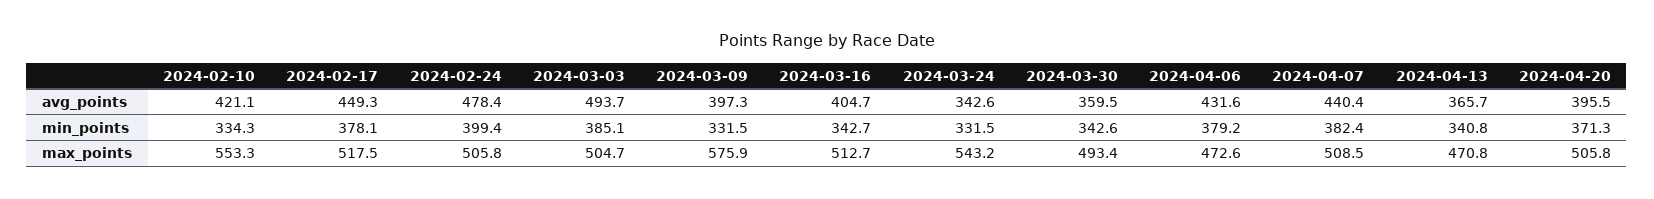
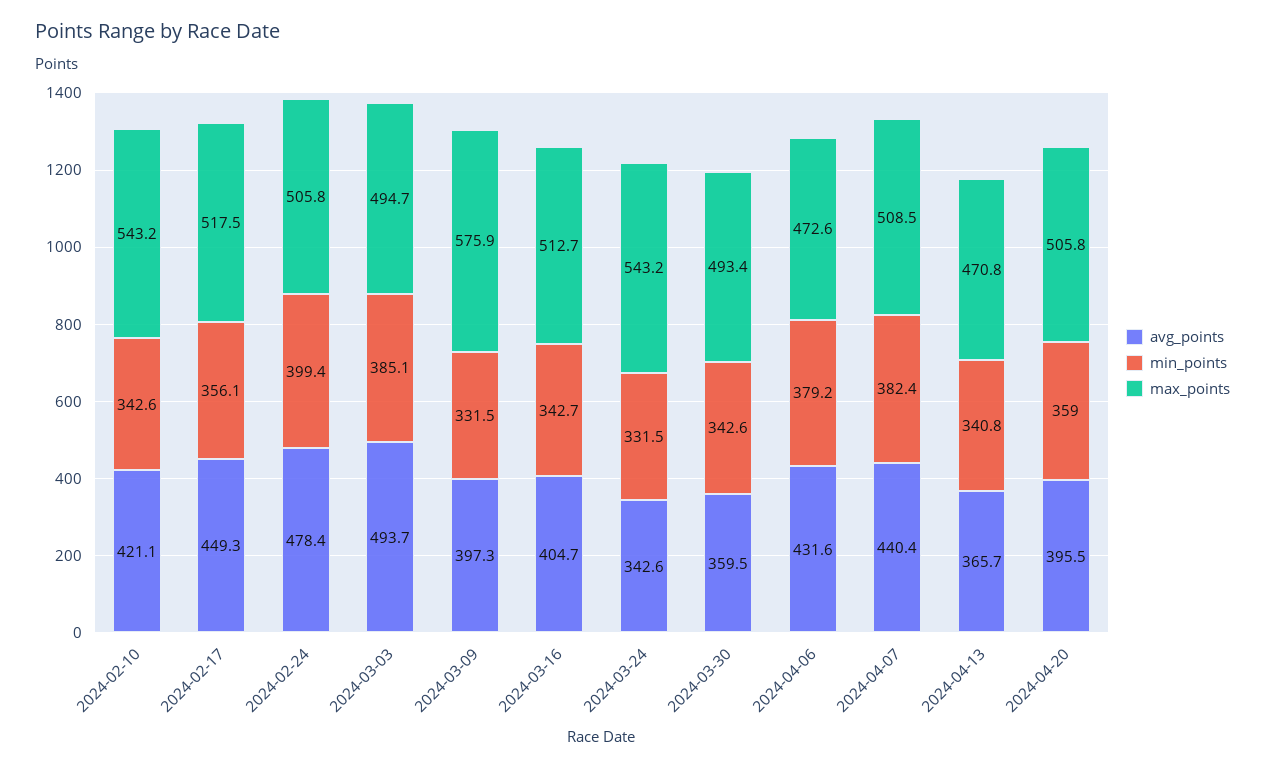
  {
    "avg_points": {
      "2024-02-10": 421.1,
      "2024-02-17": 449.3,
      "2024-02-24": 478.4,
      "2024-03-03": 493.7,
      "2024-03-09": 397.3,
      "2024-03-16": 404.7,
      "2024-03-24": 342.6,
      "2024-03-30": 359.5,
      "2024-04-06": 431.6,
      "2024-04-07": 440.4,
      "2024-04-13": 365.7,
      "2024-04-20": 395.5
    },
    "min_points": {
-     "2024-02-10": 334.3,
+     "2024-02-10": 342.6,
-     "2024-02-17": 378.1,
+     "2024-02-17": 356.1,
      "2024-02-24": 399.4,
      "2024-03-03": 385.1,
      "2024-03-09": 331.5,
      "2024-03-16": 342.7,
      "2024-03-24": 331.5,
      "2024-03-30": 342.6,
      "2024-04-06": 379.2,
      "2024-04-07": 382.4,
      "2024-04-13": 340.8,
-     "2024-04-20": 371.3
+     "2024-04-20": 359
    },
    "max_points": {
-     "2024-02-10": 553.3,
+     "2024-02-10": 543.2,
      "2024-02-17": 517.5,
      "2024-02-24": 505.8,
-     "2024-03-03": 504.7,
+     "2024-03-03": 494.7,
      "2024-03-09": 575.9,
      "2024-03-16": 512.7,
      "2024-03-24": 543.2,
      "2024-03-30": 493.4,
      "2024-04-06": 472.6,
      "2024-04-07": 508.5,
      "2024-04-13": 470.8,
      "2024-04-20": 505.8
    }
  }

